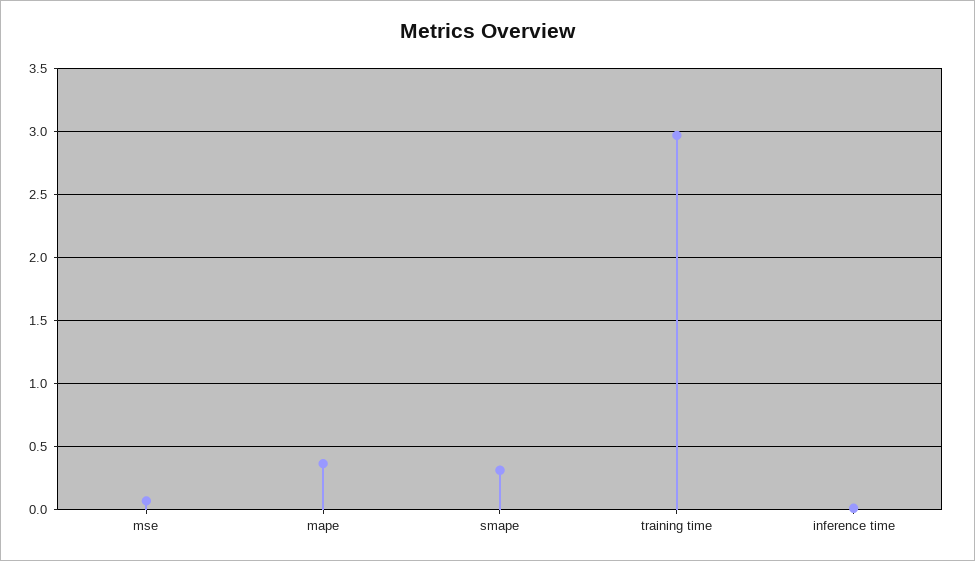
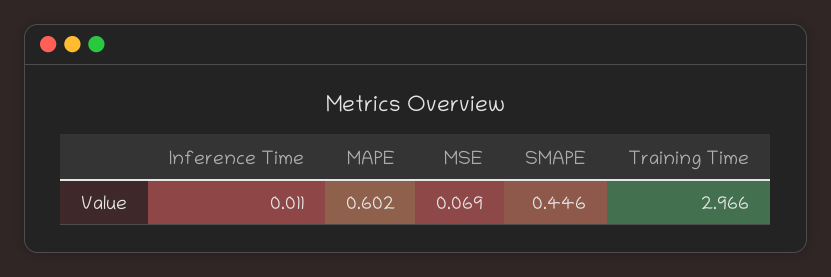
  {
    "mse": 0.069,
-   "mape": 0.35,
+   "mape": 0.602,
-   "smape": 0.3,
+   "smape": 0.446,
    "training time": 2.966,
    "inference time": 0.011
  }

